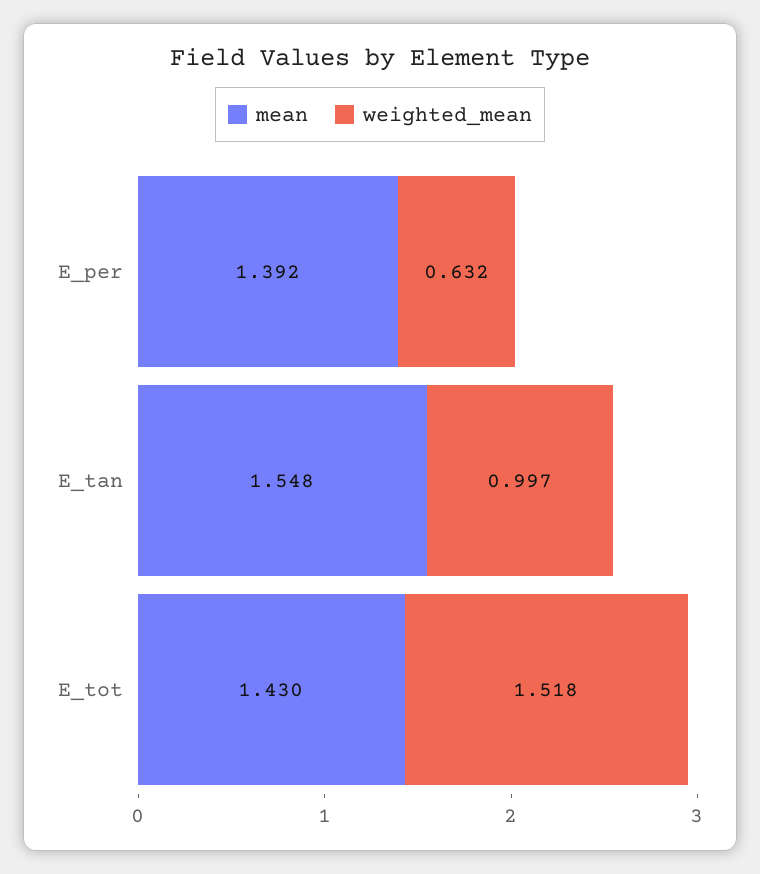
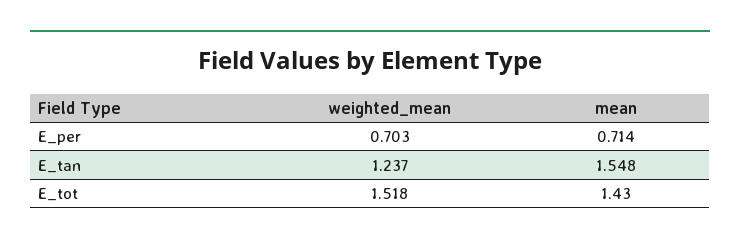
  {
    "mean": {
-     "E_per": 1.392,
+     "E_per": 0.714,
      "E_tan": 1.548,
      "E_tot": 1.43
    },
    "weighted_mean": {
-     "E_per": 0.632,
+     "E_per": 0.703,
-     "E_tan": 0.997,
+     "E_tan": 1.237,
      "E_tot": 1.518
    }
  }

